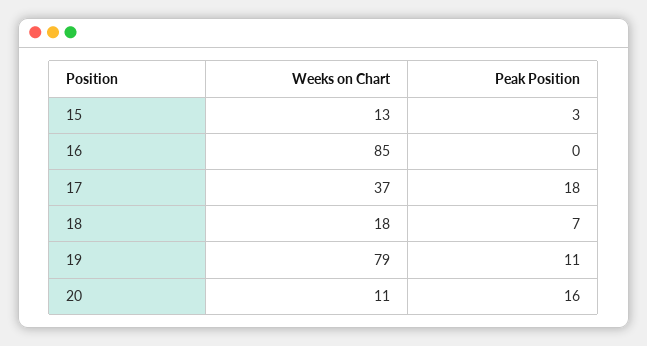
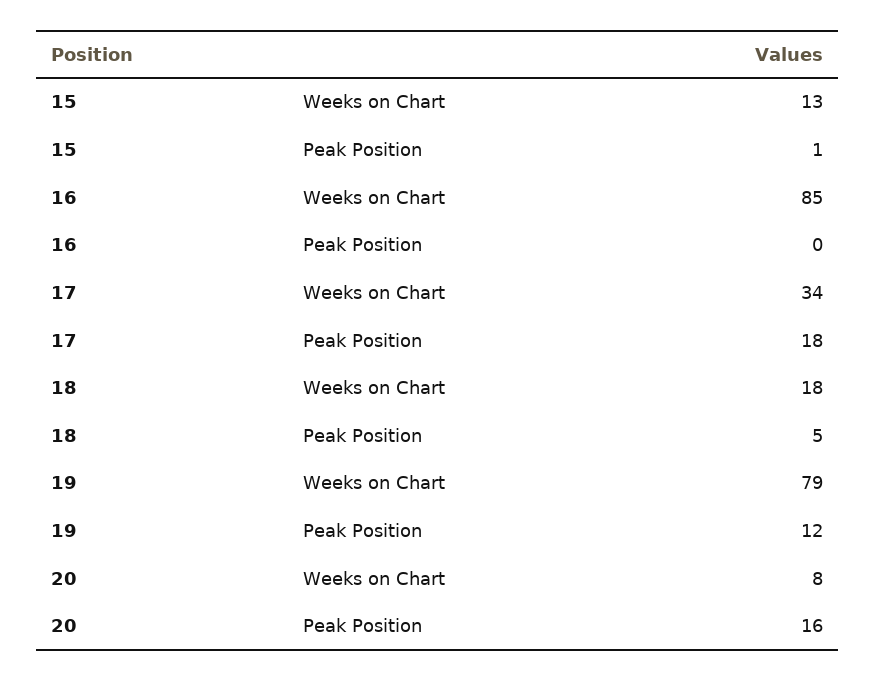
  {
    "Weeks on Chart": {
      "15": 13,
      "16": 85,
-     "17": 37,
+     "17": 34,
      "18": 18,
      "19": 79,
-     "20": 11
+     "20": 8
    },
    "Peak Position": {
-     "15": 3,
+     "15": 1,
      "16": 0,
      "17": 18,
-     "18": 7,
+     "18": 5,
-     "19": 11,
+     "19": 12,
      "20": 16
    }
  }

